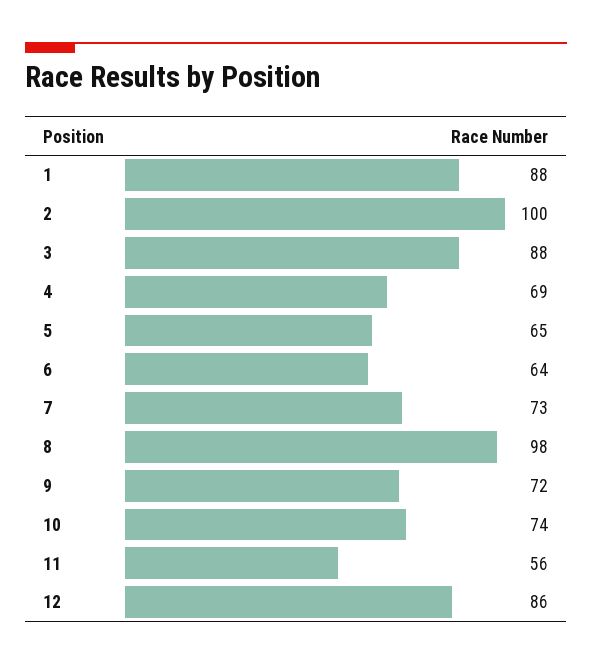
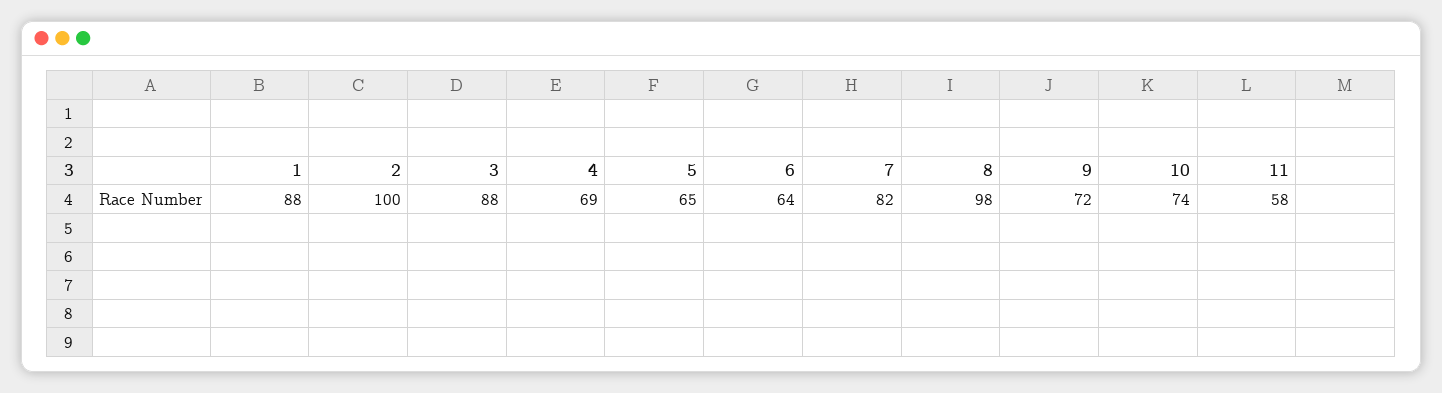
  {
    "1": 88,
    "2": 100,
    "3": 88,
    "4": 69,
    "5": 65,
    "6": 64,
-   "7": 73,
+   "7": 82,
    "8": 98,
    "9": 72,
    "10": 74,
-   "11": 56,
+   "11": 58
-   "12": 86
  }

